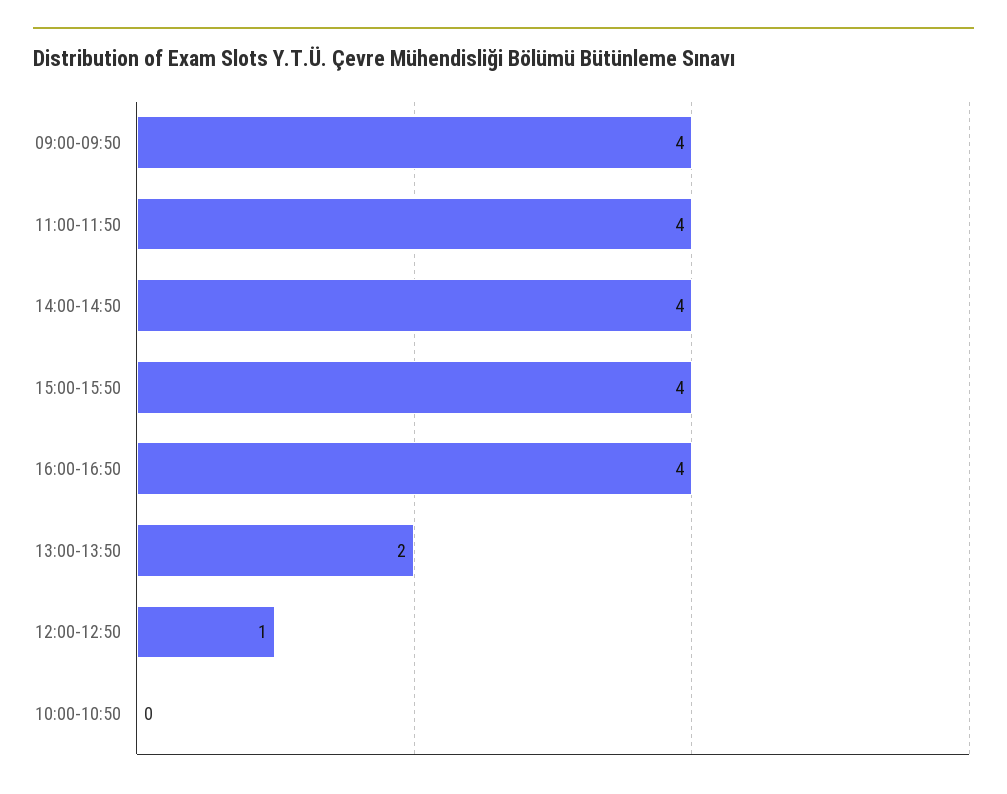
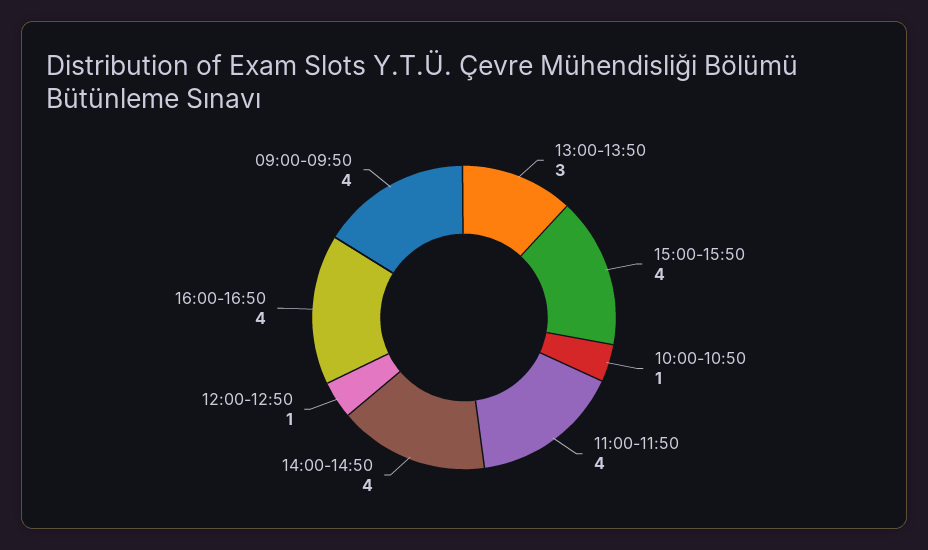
  {
    "09:00-09:50": 4,
    "11:00-11:50": 4,
    "14:00-14:50": 4,
    "15:00-15:50": 4,
    "16:00-16:50": 4,
-   "13:00-13:50": 2,
+   "13:00-13:50": 3,
    "12:00-12:50": 1,
-   "10:00-10:50": 0
+   "10:00-10:50": 1
  }

